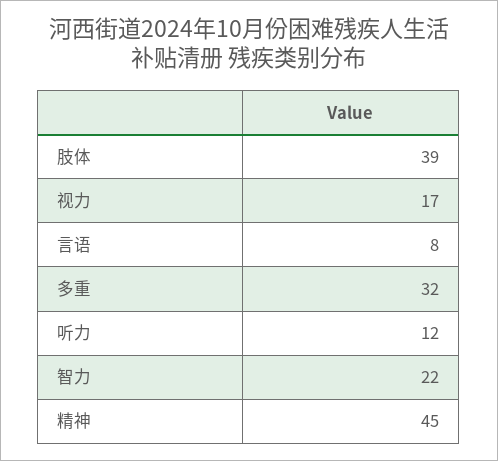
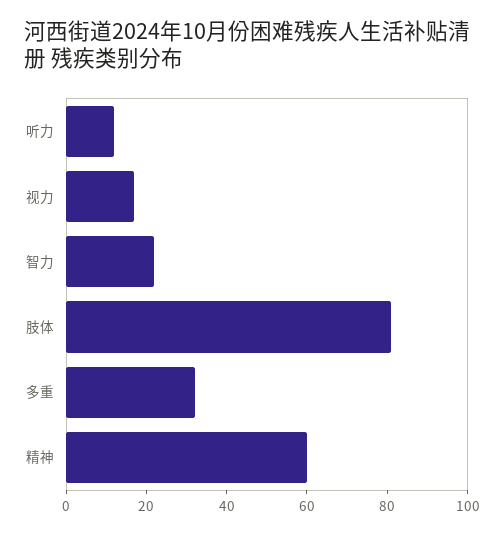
  {
-   "肢体": 39,
+   "肢体": 80,
    "视力": 17,
-   "言语": 8,
    "多重": 32,
    "听力": 12,
    "智力": 22,
-   "精神": 45
+   "精神": 60
  }

